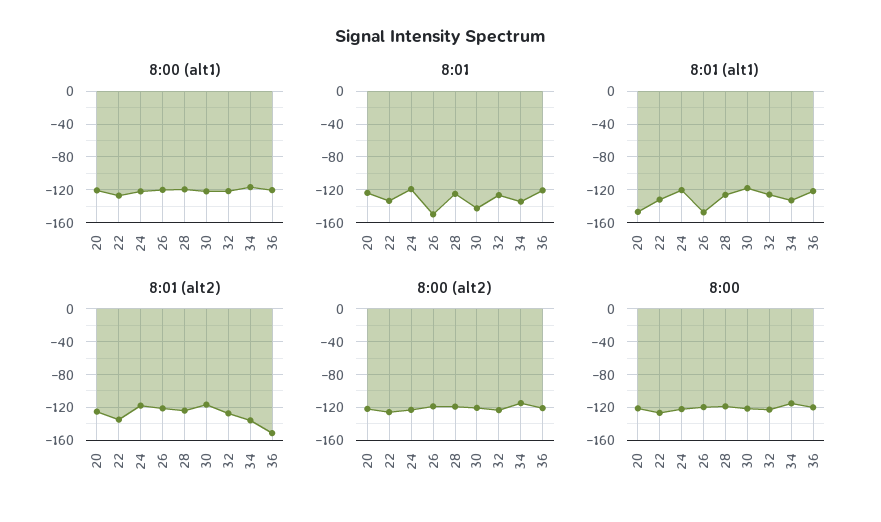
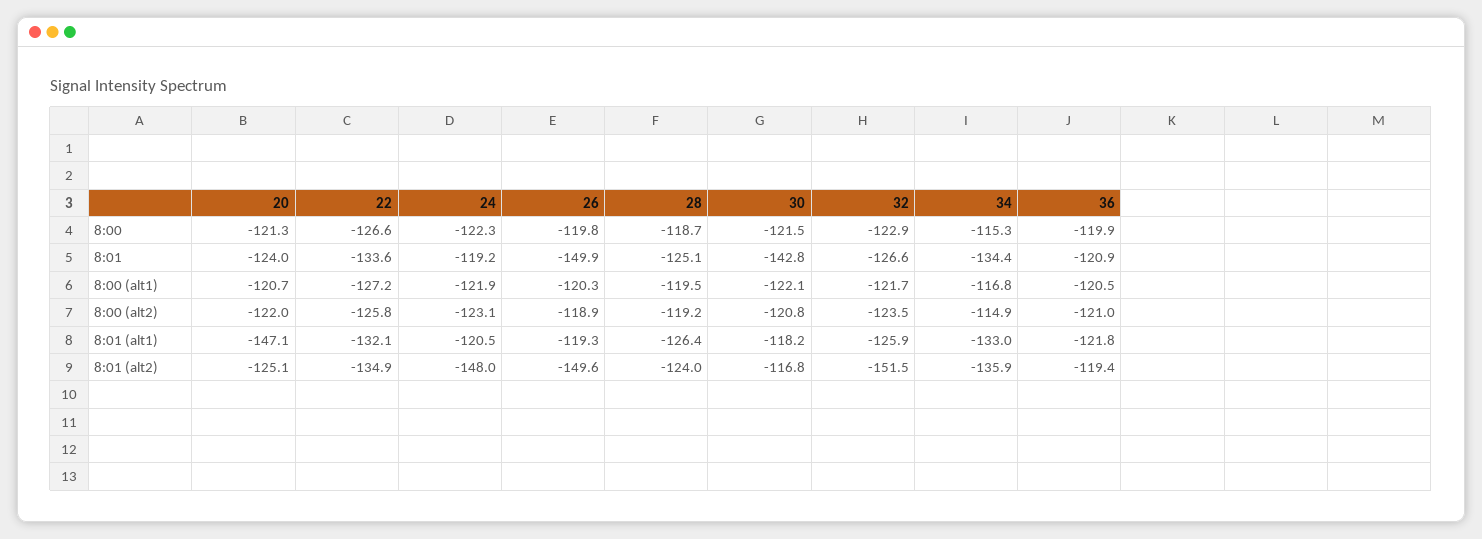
  {
    "8:00 (alt1)": {
      "20": -120.7,
      "22": -127.2,
      "24": -121.9,
      "26": -120.3,
      "28": -119.5,
      "30": -122.1,
      "32": -121.7,
      "34": -116.8,
      "36": -120.5
    },
    "8:01": {
      "20": -124,
      "22": -133.6,
      "24": -119.2,
      "26": -149.9,
      "28": -125.1,
      "30": -142.8,
      "32": -126.6,
      "34": -134.4,
      "36": -120.9
    },
    "8:01 (alt1)": {
      "20": -147.1,
      "22": -132.1,
      "24": -120.5,
-     "26": -150,
+     "26": -119.3,
      "28": -126.4,
      "30": -118.2,
      "32": -125.9,
      "34": -133,
      "36": -121.8
    },
    "8:01 (alt2)": {
      "20": -125.1,
      "22": -134.9,
-     "24": -120,
+     "24": -148,
-     "26": -120,
+     "26": -149.6,
      "28": -124,
      "30": -116.8,
-     "32": -130,
+     "32": -151.5,
      "34": -135.9,
-     "36": -150
+     "36": -119.4
    },
    "8:00 (alt2)": {
      "20": -122,
      "22": -125.8,
      "24": -123.1,
      "26": -118.9,
      "28": -119.2,
      "30": -120.8,
      "32": -123.5,
      "34": -114.9,
      "36": -121
    },
    "8:00": {
      "20": -121.3,
      "22": -126.6,
      "24": -122.3,
      "26": -119.8,
      "28": -118.7,
      "30": -121.5,
      "32": -122.9,
      "34": -115.3,
      "36": -119.9
    }
  }

